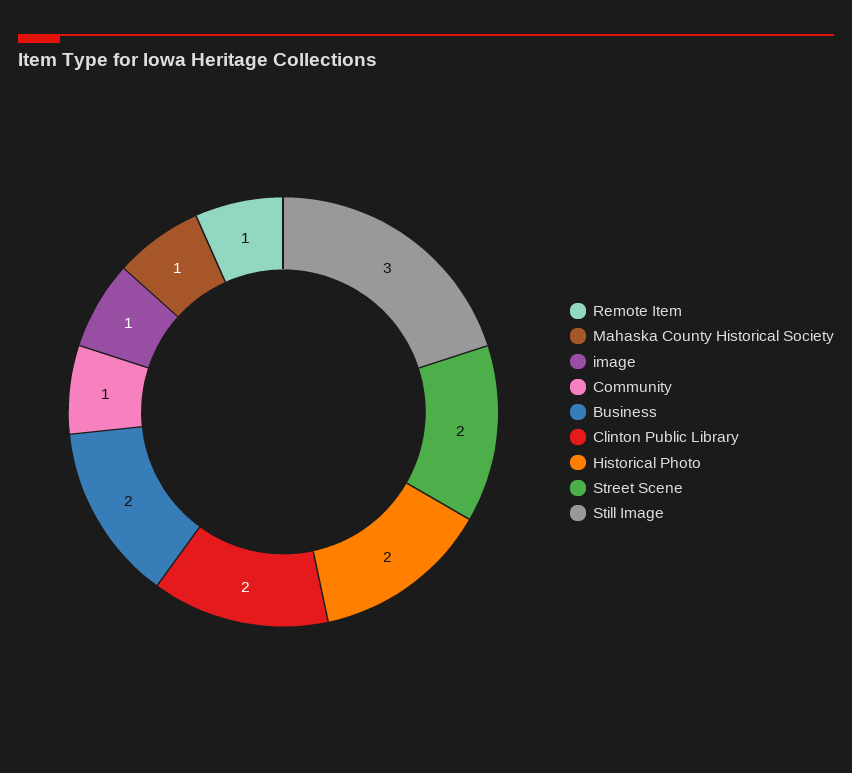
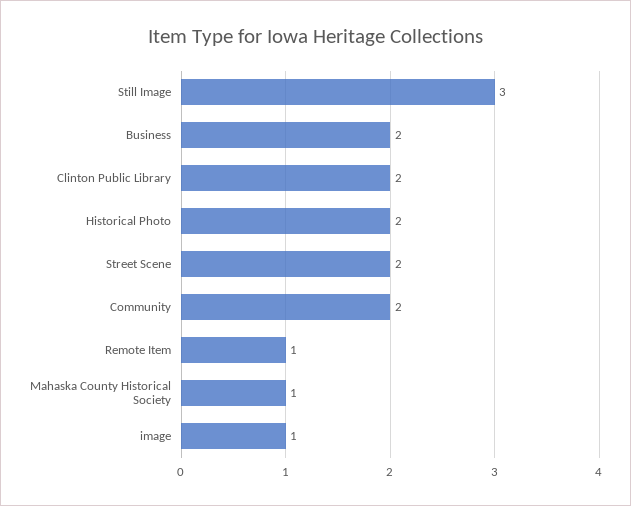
  {
    "Remote Item": 1,
    "Mahaska County Historical Society": 1,
    "image": 1,
-   "Community": 1,
+   "Community": 2,
    "Business": 2,
    "Clinton Public Library": 2,
    "Historical Photo": 2,
    "Street Scene": 2,
    "Still Image": 3
  }

